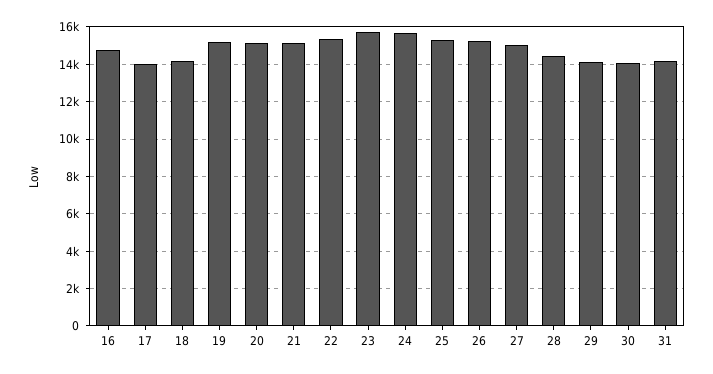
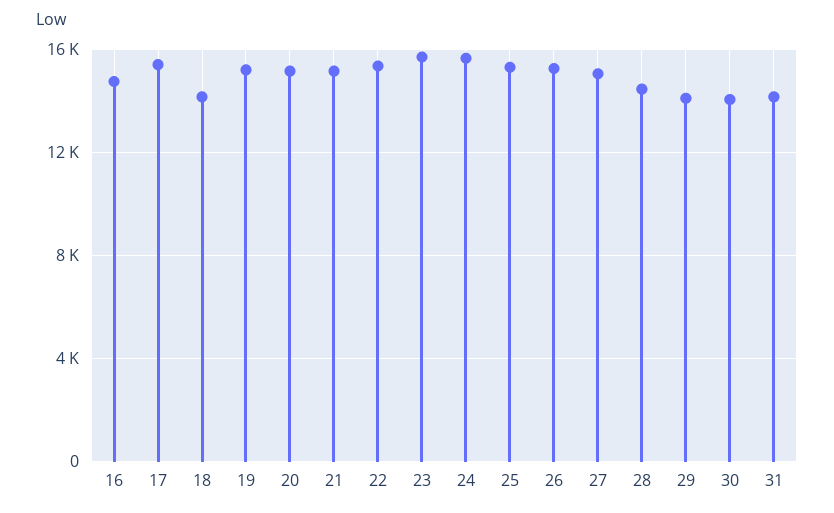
  {
    "16": 15000,
-   "17": 14000,
+   "17": 15500,
    "18": 14000,
    "19": 15000,
    "20": 15000,
    "21": 15000,
    "22": 15500,
    "23": 15500,
    "24": 15500,
    "25": 15500,
    "26": 15500,
    "27": 15000,
    "28": 14500,
    "29": 14000,
    "30": 14000,
    "31": 14000
  }

